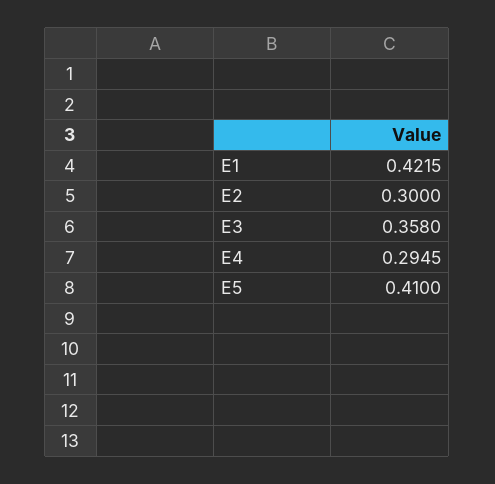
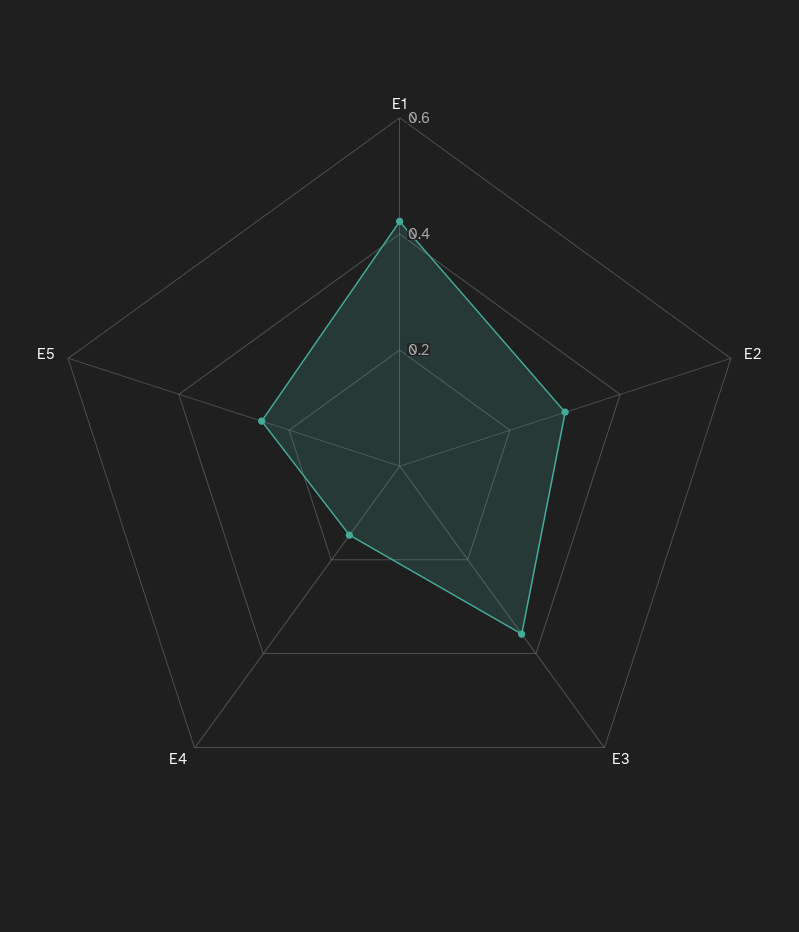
  {
    "E1": 0.4215,
    "E2": 0.3,
    "E3": 0.358,
-   "E4": 0.2945,
+   "E4": 0.15,
-   "E5": 0.41
+   "E5": 0.25
  }

